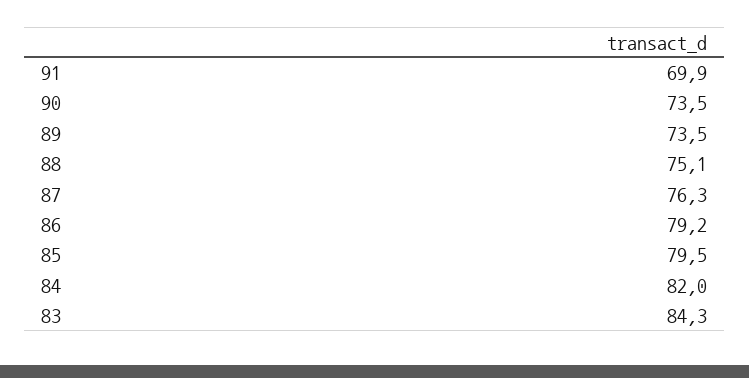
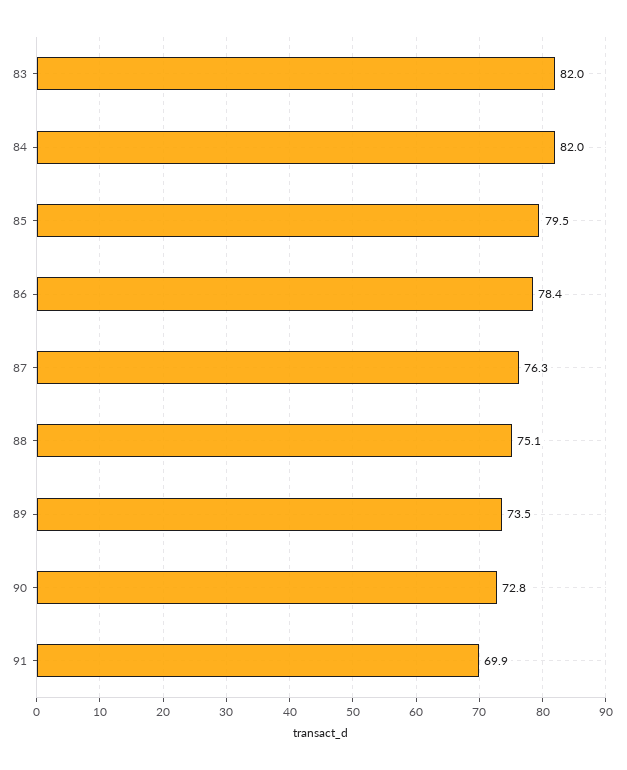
  {
    "91": 69.9,
-   "90": 73.5,
+   "90": 72.8,
    "89": 73.5,
    "88": 75.1,
    "87": 76.3,
-   "86": 79.2,
+   "86": 78.4,
    "85": 79.5,
    "84": 82,
-   "83": 84.3
+   "83": 82
  }

